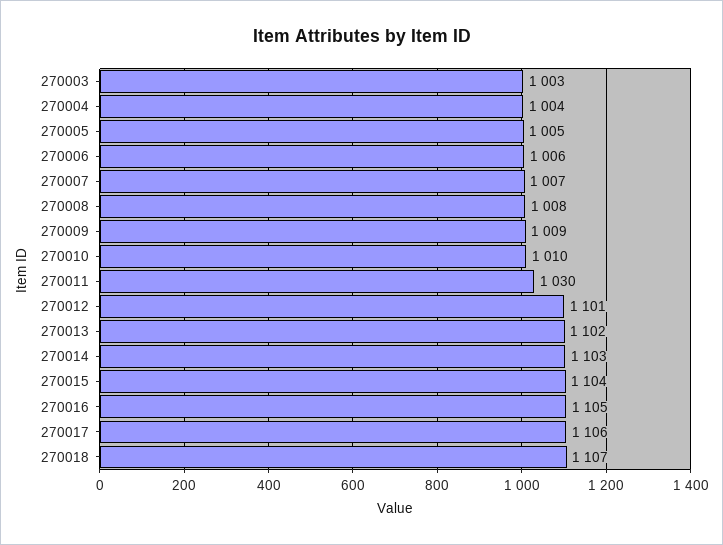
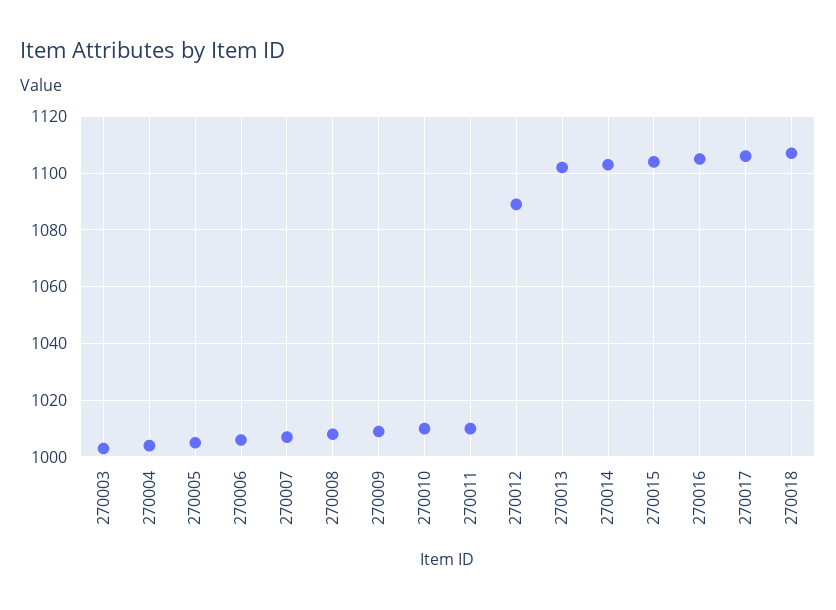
  {
    "270003": 1003,
    "270004": 1004,
    "270005": 1005,
    "270006": 1006,
    "270007": 1007,
    "270008": 1008,
    "270009": 1009,
    "270010": 1010,
-   "270011": 1030,
+   "270011": 1010,
-   "270012": 1101,
+   "270012": 1090,
    "270013": 1102,
    "270014": 1103,
    "270015": 1104,
    "270016": 1105,
    "270017": 1106,
    "270018": 1107
  }

